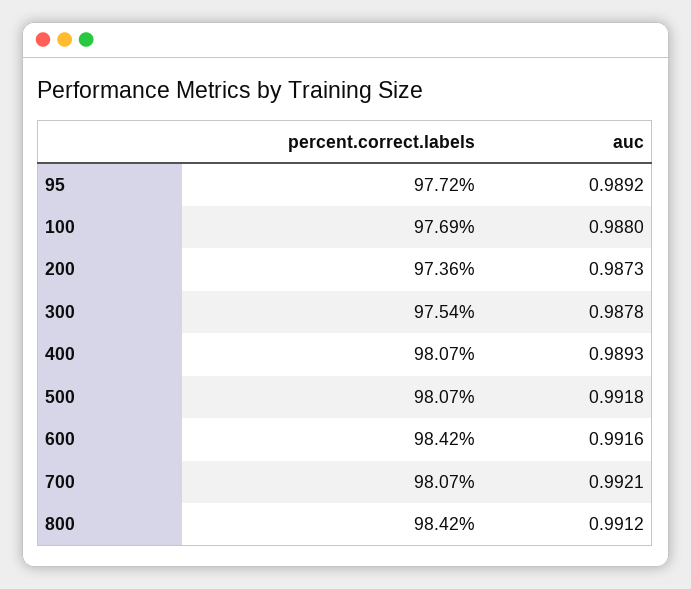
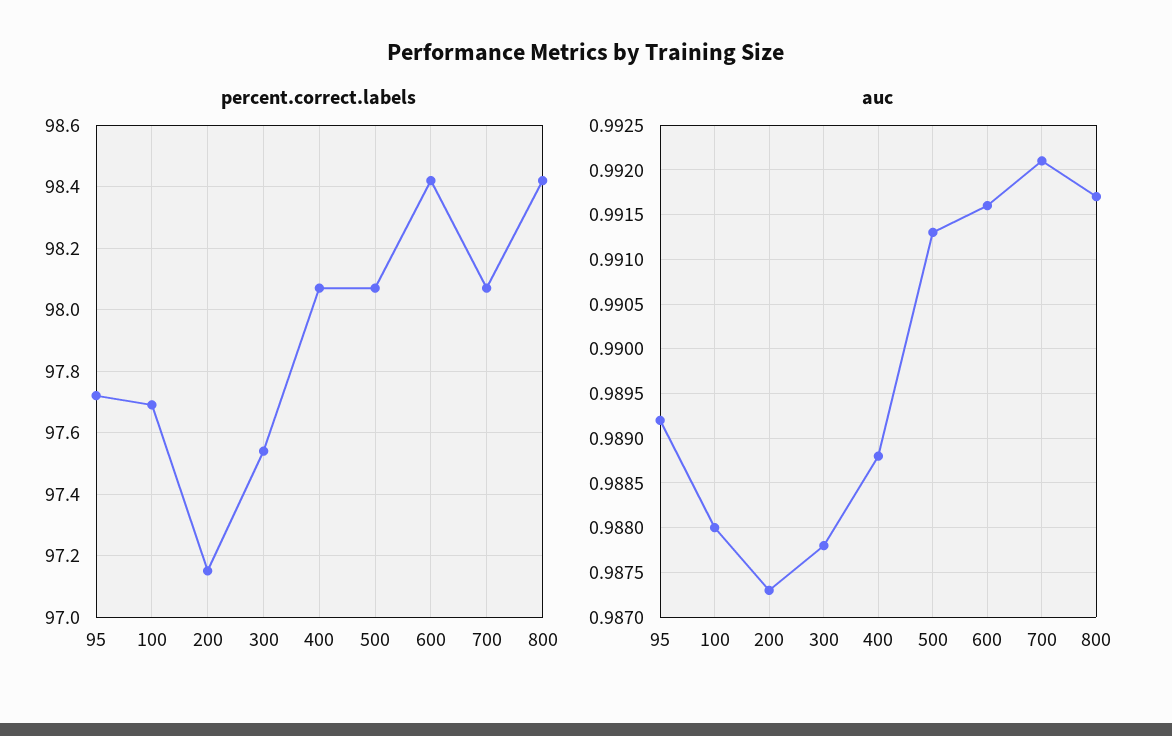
  {
    "percent.correct.labels": {
      "95": 97.72,
      "100": 97.69,
-     "200": 97.36,
+     "200": 97.15,
      "300": 97.54,
      "400": 98.07,
      "500": 98.07,
      "600": 98.42,
      "700": 98.07,
      "800": 98.42
    },
    "auc": {
      "95": 0.9892,
      "100": 0.988,
      "200": 0.9873,
      "300": 0.9878,
-     "400": 0.9893,
+     "400": 0.9888,
-     "500": 0.9918,
+     "500": 0.9913,
      "600": 0.9916,
      "700": 0.9921,
-     "800": 0.9912
+     "800": 0.9917
    }
  }

